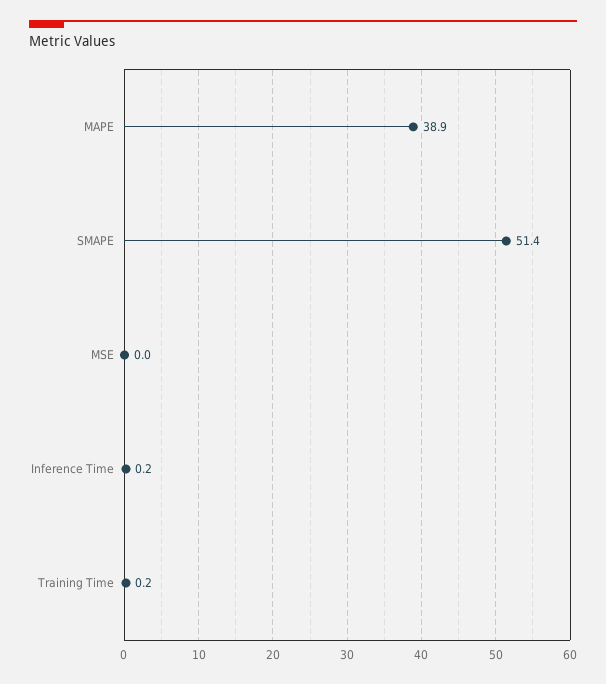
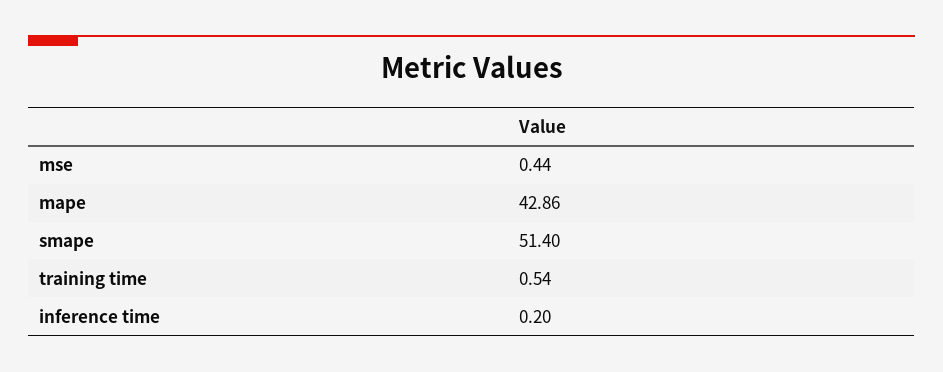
  {
-   "MAPE": 38.9,
+   "MAPE": 42.86,
    "SMAPE": 51.4,
-   "MSE": 0,
+   "MSE": 0.44,
    "Inference Time": 0.2,
-   "Training Time": 0.2
+   "Training Time": 0.54
  }

